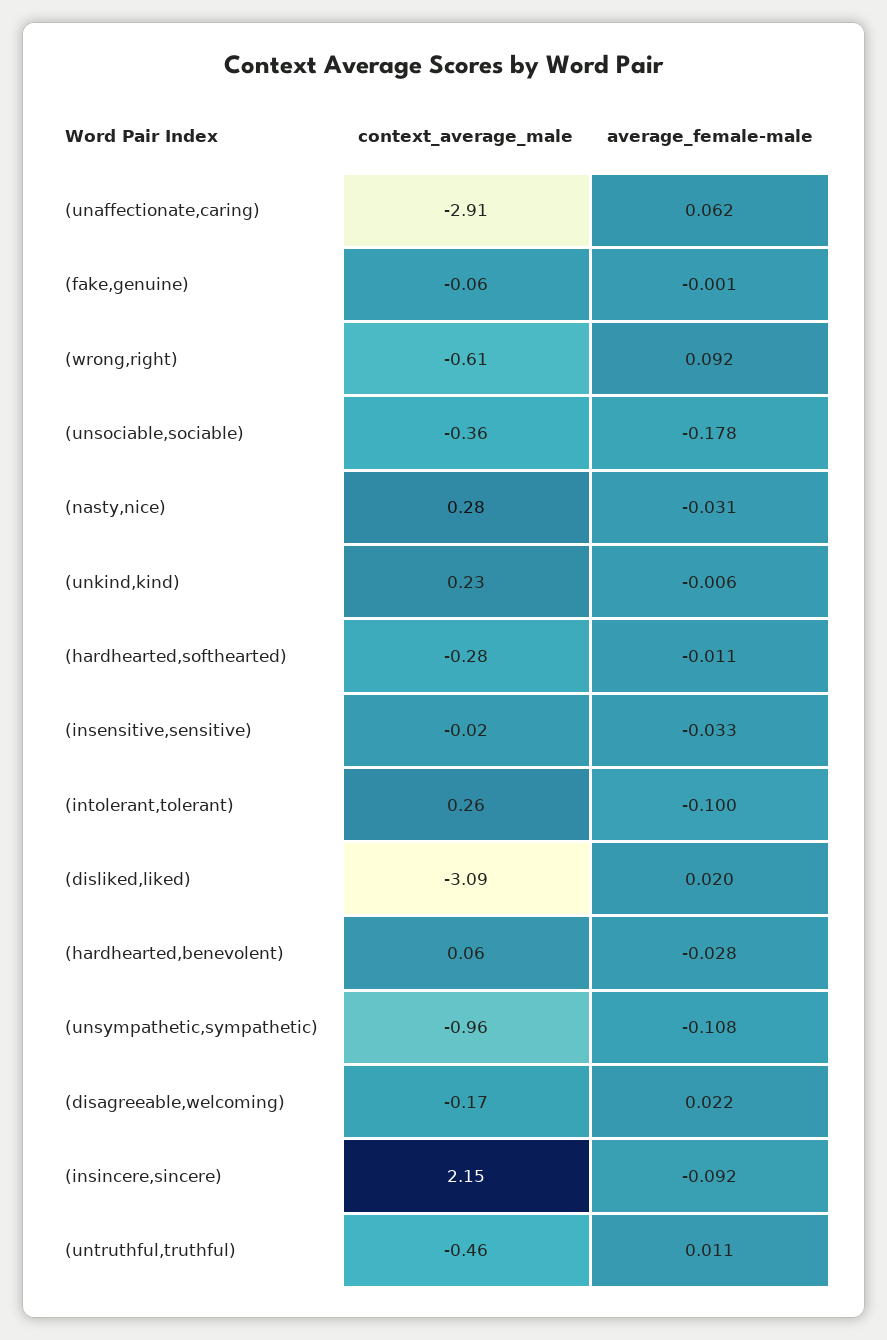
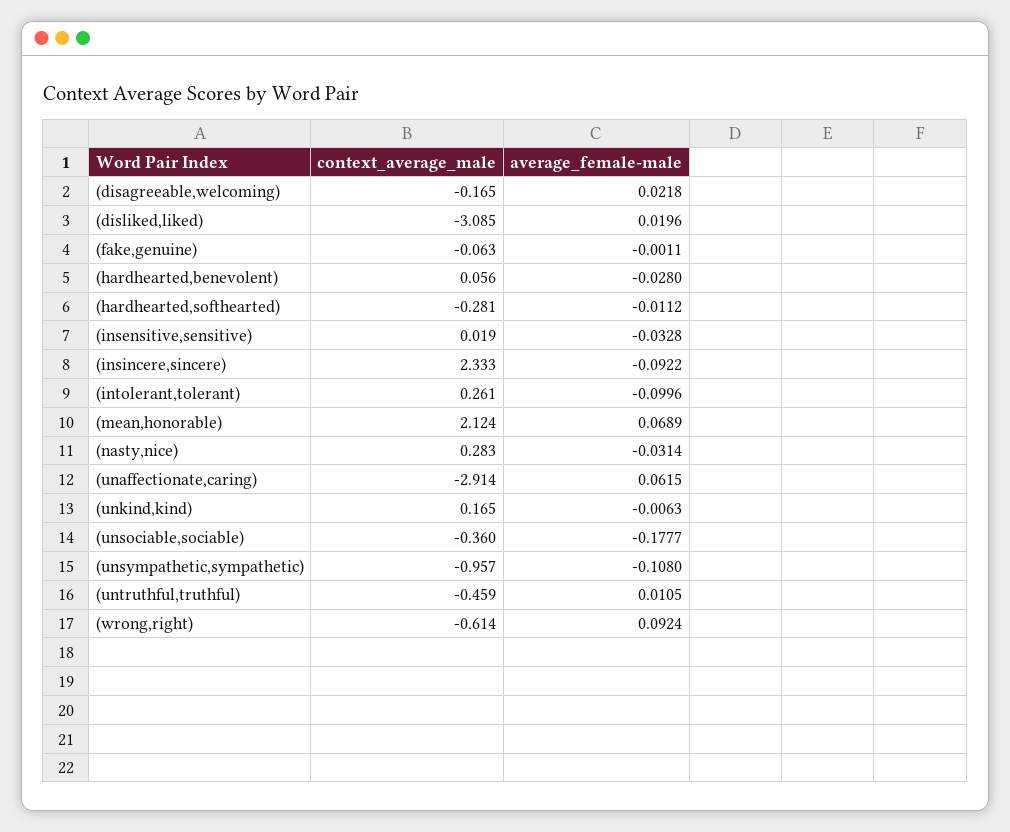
  {
    "context_average_male": {
      "(unaffectionate,caring)": -2.914,
      "(fake,genuine)": -0.063,
      "(wrong,right)": -0.614,
      "(unsociable,sociable)": -0.36,
      "(nasty,nice)": 0.283,
-     "(unkind,kind)": 0.23,
+     "(unkind,kind)": 0.165,
      "(hardhearted,softhearted)": -0.281,
-     "(insensitive,sensitive)": -0.02,
+     "(insensitive,sensitive)": 0.019,
      "(intolerant,tolerant)": 0.261,
      "(disliked,liked)": -3.085,
      "(hardhearted,benevolent)": 0.056,
      "(unsympathetic,sympathetic)": -0.957,
      "(disagreeable,welcoming)": -0.165,
-     "(insincere,sincere)": 2.15,
+     "(insincere,sincere)": 2.333,
-     "(untruthful,truthful)": -0.459
+     "(untruthful,truthful)": -0.459,
+     "(mean,honorable)": 2.124
    },
    "average_female-male": {
      "(unaffectionate,caring)": 0.0615,
      "(fake,genuine)": -0.0011,
      "(wrong,right)": 0.0924,
      "(unsociable,sociable)": -0.1777,
      "(nasty,nice)": -0.0314,
      "(unkind,kind)": -0.0063,
      "(hardhearted,softhearted)": -0.0112,
      "(insensitive,sensitive)": -0.0328,
      "(intolerant,tolerant)": -0.0996,
      "(disliked,liked)": 0.0196,
      "(hardhearted,benevolent)": -0.028,
      "(unsympathetic,sympathetic)": -0.108,
      "(disagreeable,welcoming)": 0.0218,
      "(insincere,sincere)": -0.0922,
-     "(untruthful,truthful)": 0.0105
+     "(untruthful,truthful)": 0.0105,
+     "(mean,honorable)": 0.0689
    }
  }

